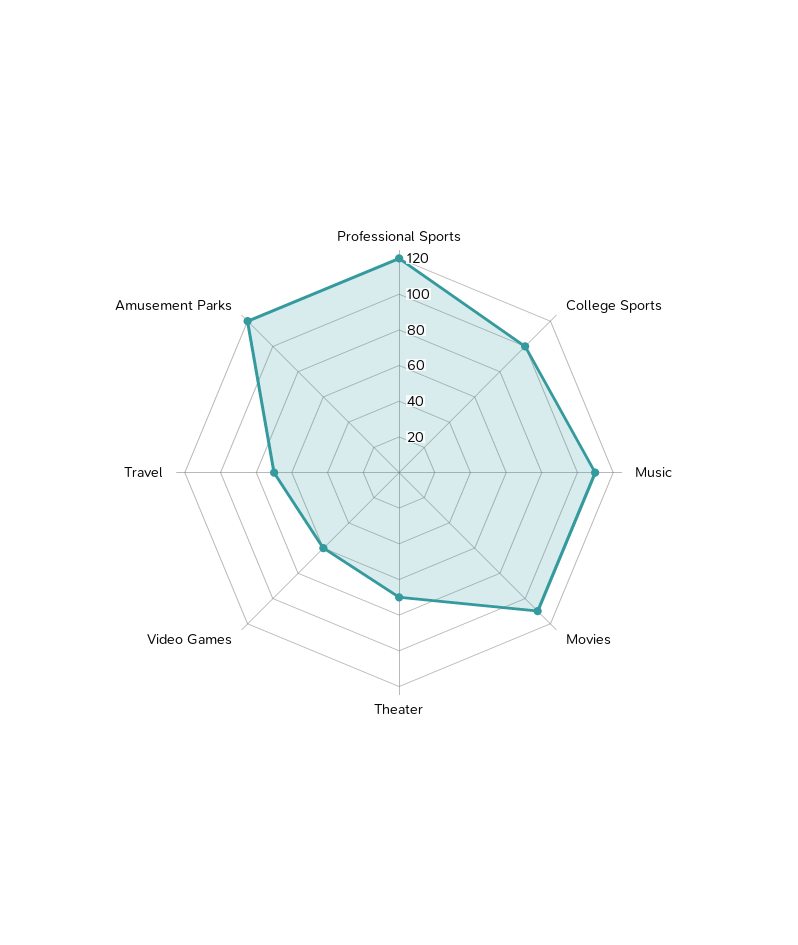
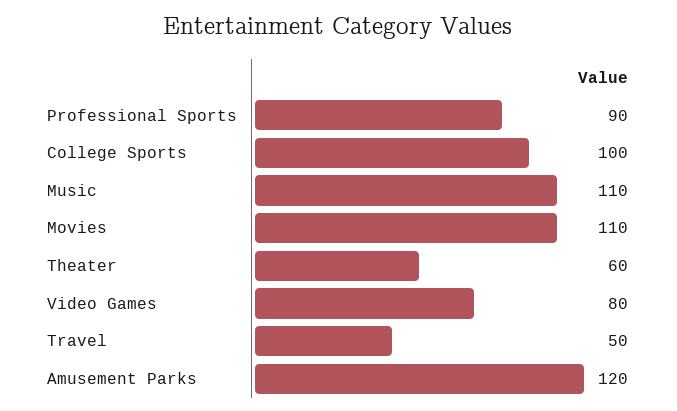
  {
-   "Professional Sports": 120,
+   "Professional Sports": 90,
    "College Sports": 100,
    "Music": 110,
    "Movies": 110,
-   "Theater": 70,
+   "Theater": 60,
-   "Video Games": 60,
+   "Video Games": 80,
-   "Travel": 70,
+   "Travel": 50,
    "Amusement Parks": 120
  }

